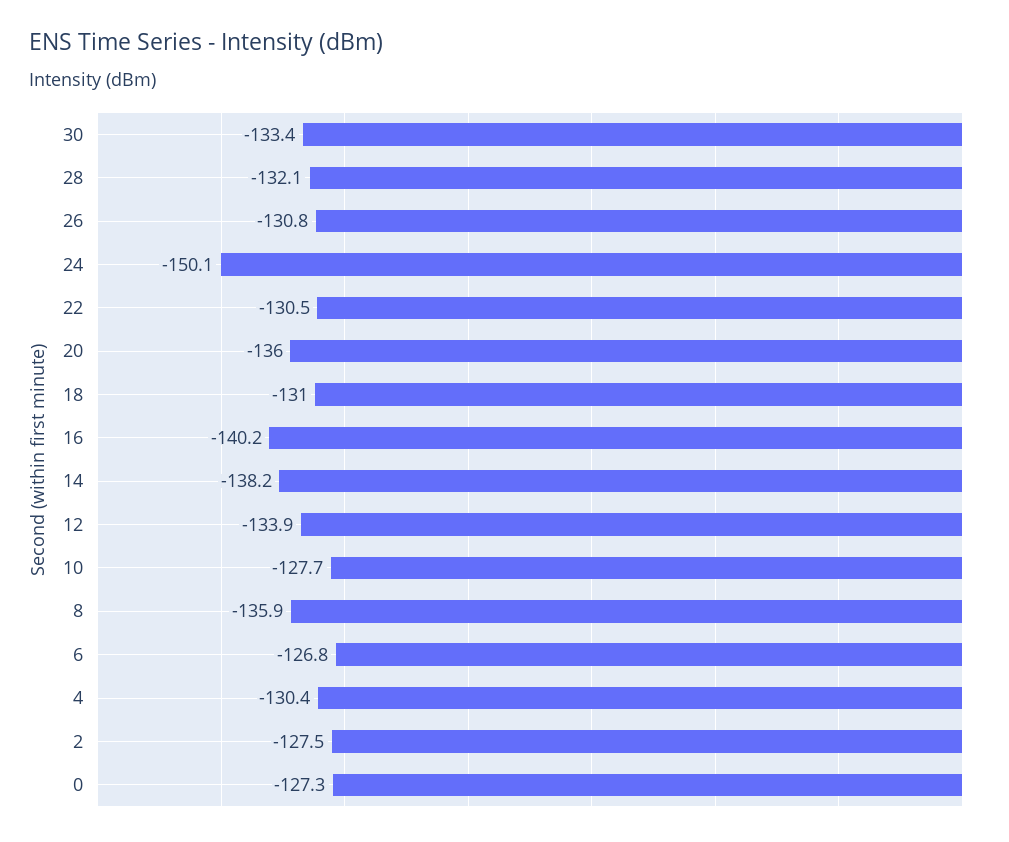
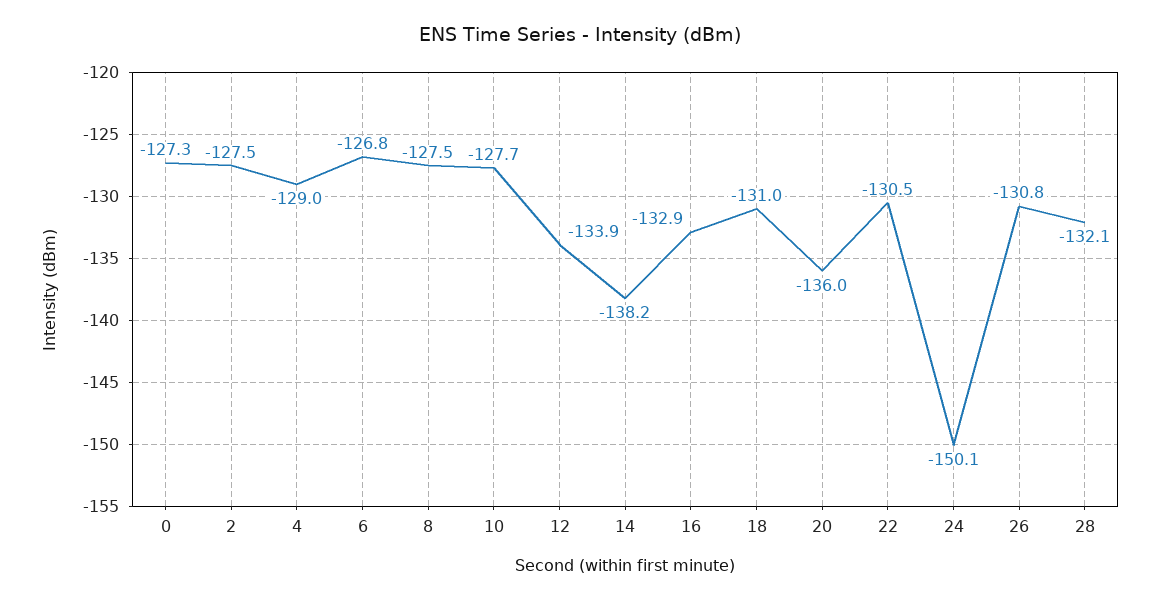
  {
-   "30": -133.4,
    "28": -132.1,
    "26": -130.8,
    "24": -150.1,
    "22": -130.5,
    "20": -136,
    "18": -131,
-   "16": -140.2,
+   "16": -132.9,
    "14": -138.2,
    "12": -133.9,
    "10": -127.7,
-   "8": -135.9,
+   "8": -127.5,
    "6": -126.8,
-   "4": -130.4,
+   "4": -129,
    "2": -127.5,
    "0": -127.3
  }

